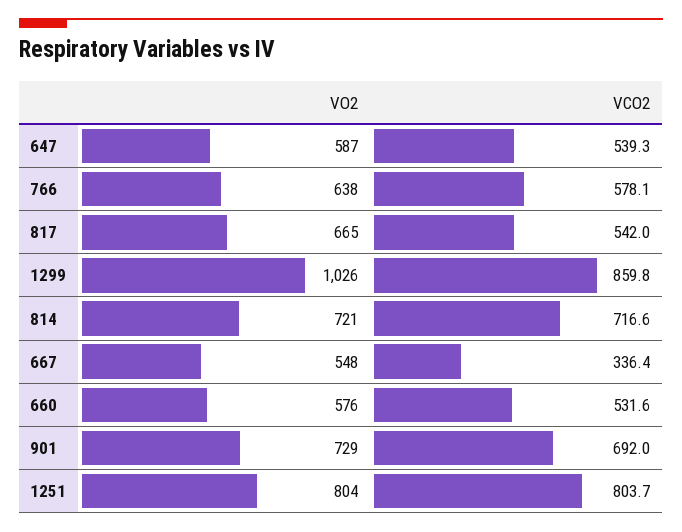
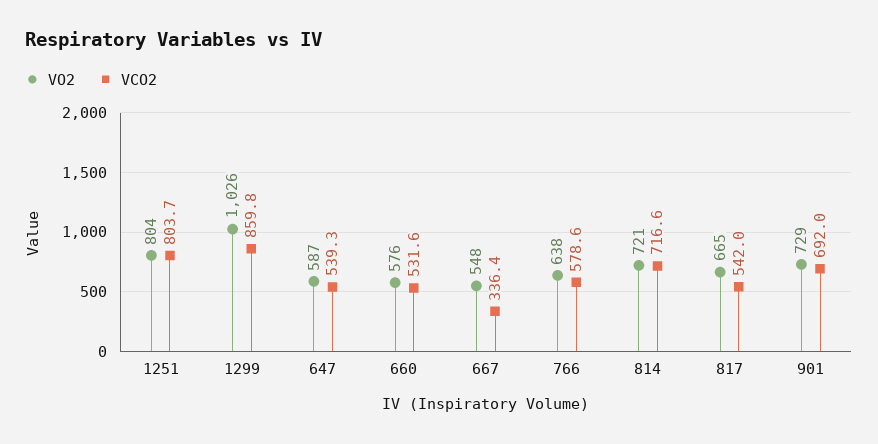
  {
    "VO2": {
      "647": 587,
      "766": 638,
      "817": 665,
      "1299": 1026,
      "814": 721,
      "667": 548,
      "660": 576,
      "901": 729,
      "1251": 804
    },
    "VCO2": {
      "647": 539.3,
-     "766": 578.1,
+     "766": 578.6,
      "817": 542,
      "1299": 859.8,
      "814": 716.6,
      "667": 336.4,
      "660": 531.6,
      "901": 692,
      "1251": 803.7
    }
  }

